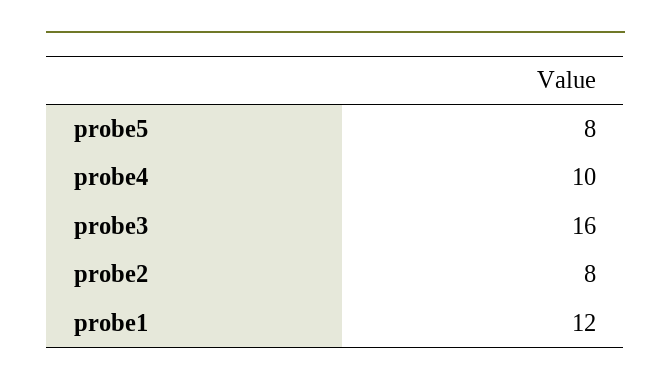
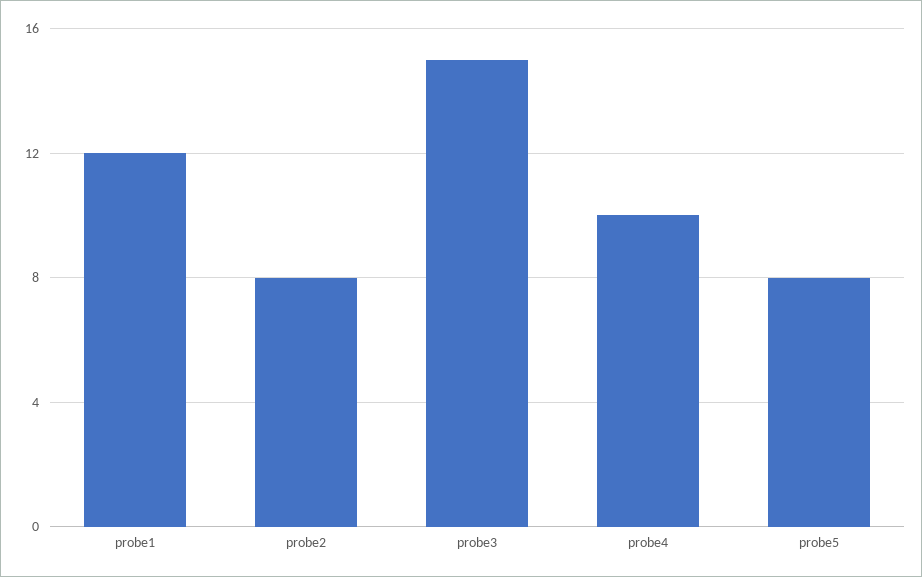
  {
    "probe5": 8,
    "probe4": 10,
-   "probe3": 16,
+   "probe3": 15,
    "probe2": 8,
    "probe1": 12
  }

